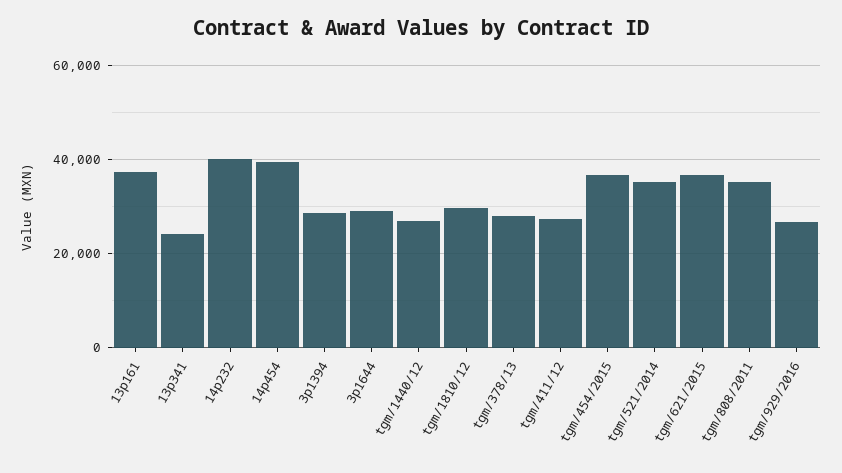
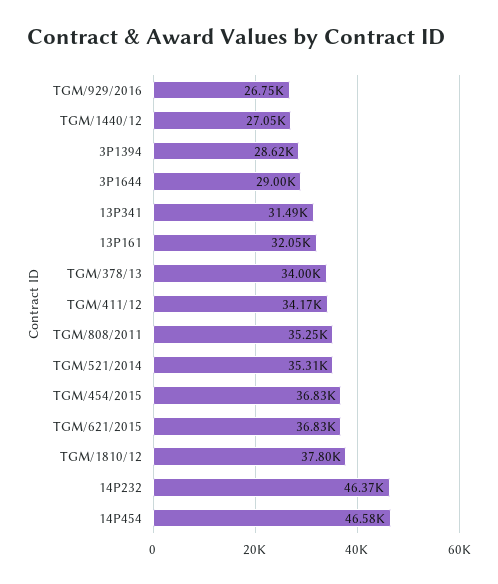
  {
-   "13p161": 38000,
+   "13p161": 32050,
-   "13p341": 24000,
+   "13p341": 31490,
-   "14p232": 40000,
+   "14p232": 46370,
-   "14p454": 40000,
+   "14p454": 46580,
    "3p1394": 28620,
    "3p1644": 29000,
    "tgm/1440/12": 27050,
-   "tgm/1810/12": 30000,
+   "tgm/1810/12": 37800,
-   "tgm/378/13": 28000,
+   "tgm/378/13": 34000,
-   "tgm/411/12": 28000,
+   "tgm/411/12": 34170,
    "tgm/454/2015": 36830,
    "tgm/521/2014": 35310,
    "tgm/621/2015": 36830,
    "tgm/808/2011": 35250,
    "tgm/929/2016": 26750
  }

